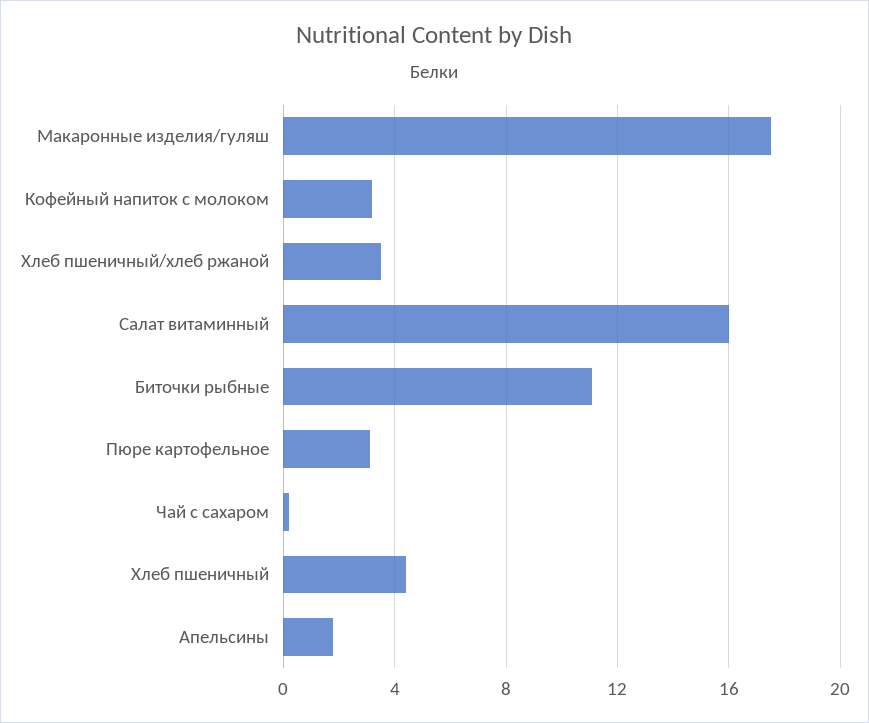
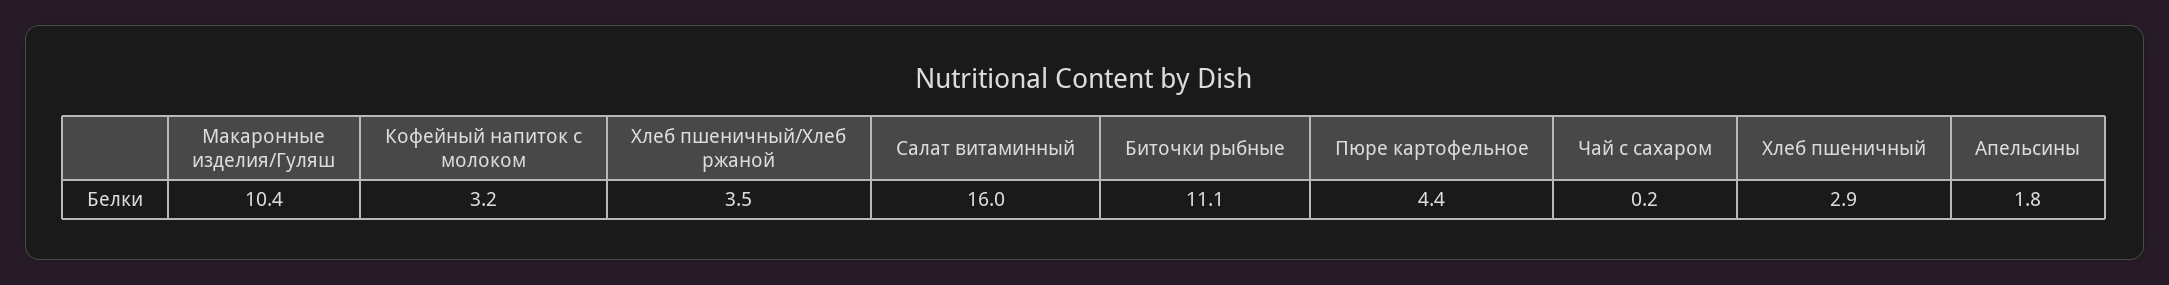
  {
-   "Макаронные изделия/гуляш": 17.5,
+   "Макаронные изделия/гуляш": 10.4,
    "Кофейный напиток с молоком": 3.2,
    "Хлеб пшеничный/хлеб ржаной": 3.5,
    "Салат витаминный": 16,
    "Биточки рыбные": 11.1,
-   "Пюре картофельное": 3,
+   "Пюре картофельное": 4.4,
    "Чай с сахаром": 0.2,
-   "Хлеб пшеничный": 4.5,
+   "Хлеб пшеничный": 2.9,
    "Апельсины": 1.8
  }

